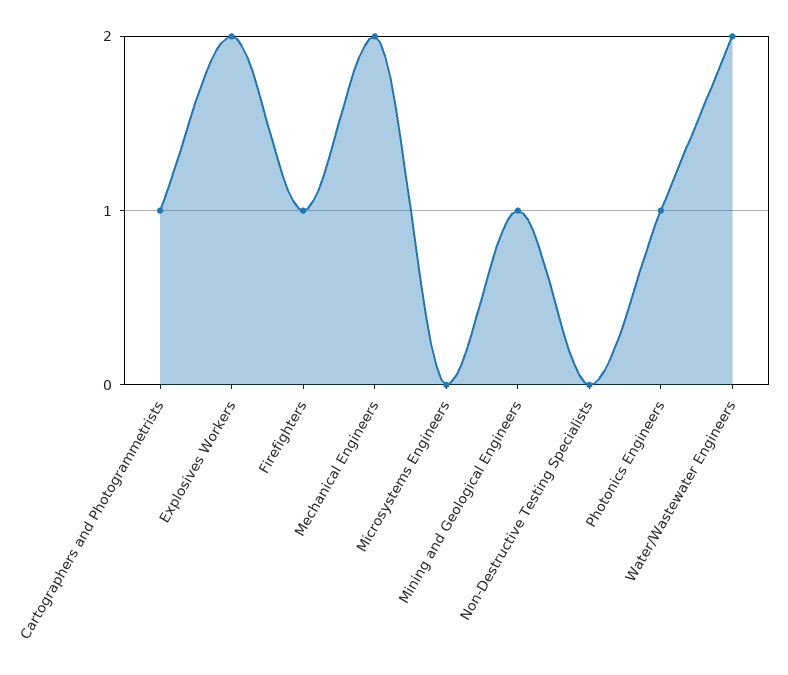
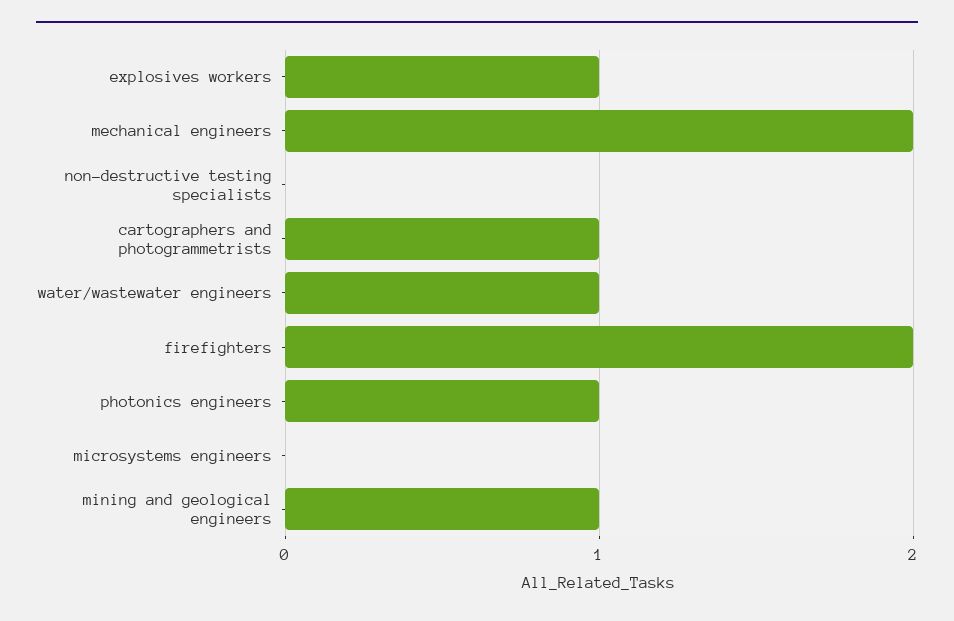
  {
    "Cartographers and Photogrammetrists": 1,
-   "Explosives Workers": 2,
+   "Explosives Workers": 1,
-   "Firefighters": 1,
+   "Firefighters": 2,
    "Mechanical Engineers": 2,
    "Microsystems Engineers": 0,
    "Mining and Geological Engineers": 1,
    "Non-Destructive Testing Specialists": 0,
    "Photonics Engineers": 1,
-   "Water/Wastewater Engineers": 2
+   "Water/Wastewater Engineers": 1
  }

